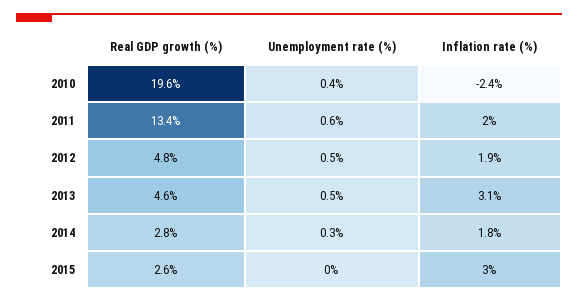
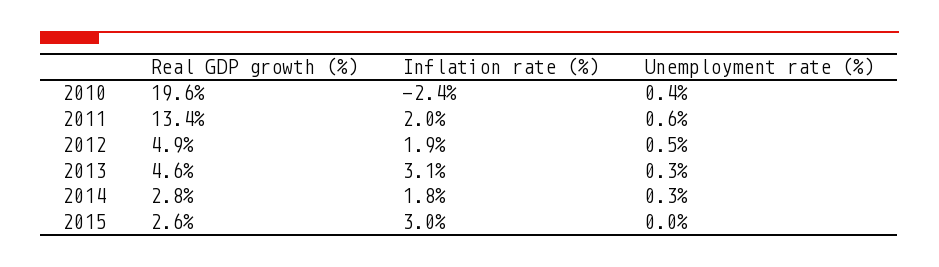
  {
    "Real GDP growth (%)": {
      "2010": 19.6,
      "2011": 13.4,
-     "2012": 4.8,
+     "2012": 4.9,
      "2013": 4.6,
      "2014": 2.8,
      "2015": 2.6
    },
    "Unemployment rate (%)": {
      "2010": 0.4,
      "2011": 0.6,
      "2012": 0.5,
-     "2013": 0.5,
+     "2013": 0.3,
      "2014": 0.3,
      "2015": 0
    },
    "Inflation rate (%)": {
      "2010": -2.4,
      "2011": 2,
      "2012": 1.9,
      "2013": 3.1,
      "2014": 1.8,
      "2015": 3
    }
  }

